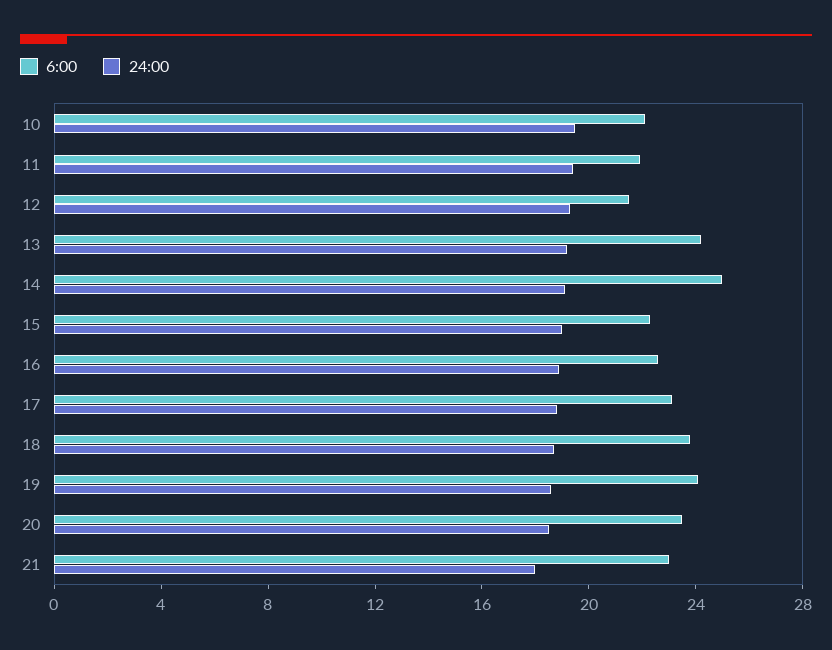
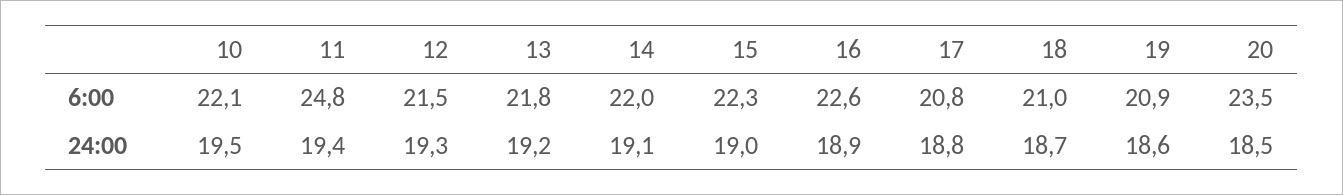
  {
    "6:00": {
      "10": 22.1,
-     "11": 22,
+     "11": 24.8,
      "12": 21.5,
-     "13": 24,
+     "13": 21.8,
-     "14": 25,
+     "14": 22,
      "15": 22.3,
      "16": 22.6,
-     "17": 23,
+     "17": 20.8,
-     "18": 24,
+     "18": 21,
-     "19": 24,
+     "19": 20.9,
-     "20": 23.5,
+     "20": 23.5
-     "21": 23
    },
    "24:00": {
      "10": 19.5,
      "11": 19.4,
      "12": 19.3,
      "13": 19.2,
      "14": 19.1,
      "15": 19,
      "16": 18.9,
      "17": 18.8,
      "18": 18.7,
      "19": 18.6,
-     "20": 18.5,
+     "20": 18.5
-     "21": 18
    }
  }

